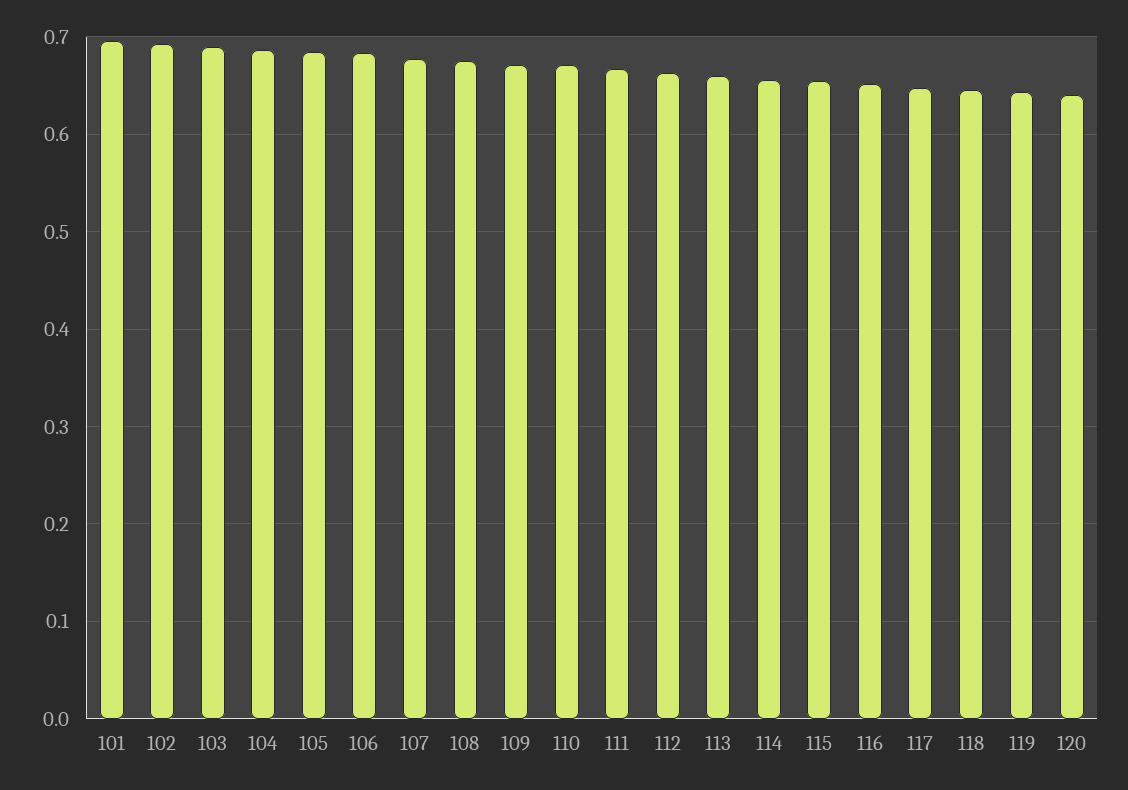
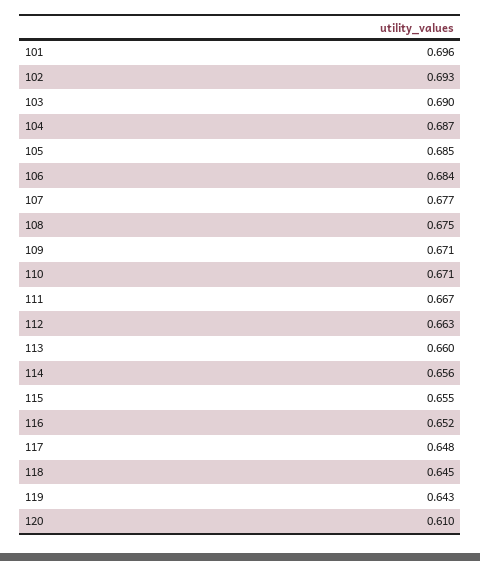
  {
    "101": 0.696,
    "102": 0.693,
    "103": 0.69,
    "104": 0.687,
    "105": 0.685,
    "106": 0.684,
    "107": 0.677,
    "108": 0.675,
    "109": 0.671,
    "110": 0.671,
    "111": 0.667,
    "112": 0.663,
    "113": 0.66,
    "114": 0.656,
    "115": 0.655,
    "116": 0.652,
    "117": 0.648,
    "118": 0.645,
    "119": 0.643,
-   "120": 0.64
+   "120": 0.61
  }

